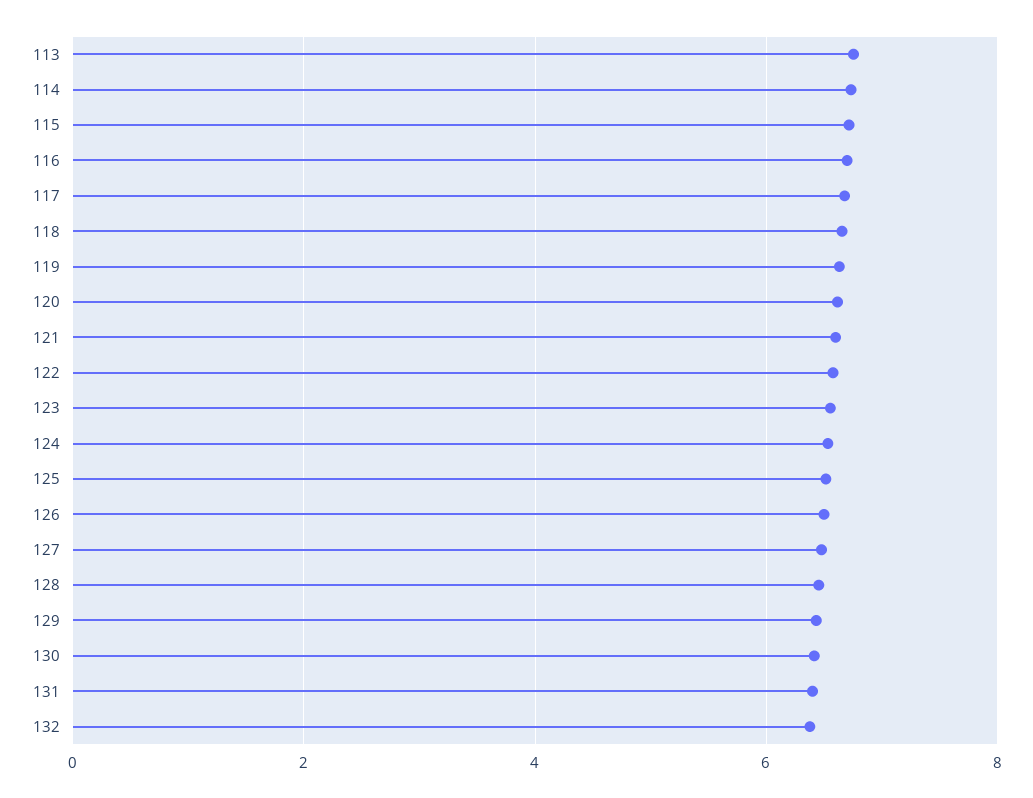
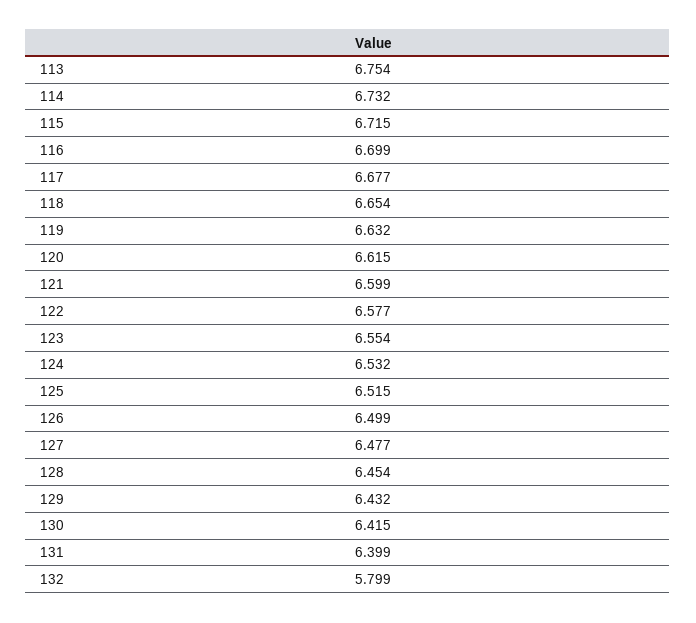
  {
    "113": 6.754,
    "114": 6.732,
    "115": 6.715,
    "116": 6.699,
    "117": 6.677,
    "118": 6.654,
    "119": 6.632,
    "120": 6.615,
    "121": 6.599,
    "122": 6.577,
    "123": 6.554,
    "124": 6.532,
    "125": 6.515,
    "126": 6.499,
    "127": 6.477,
    "128": 6.454,
    "129": 6.432,
    "130": 6.415,
    "131": 6.399,
-   "132": 6.4
+   "132": 5.799
  }

